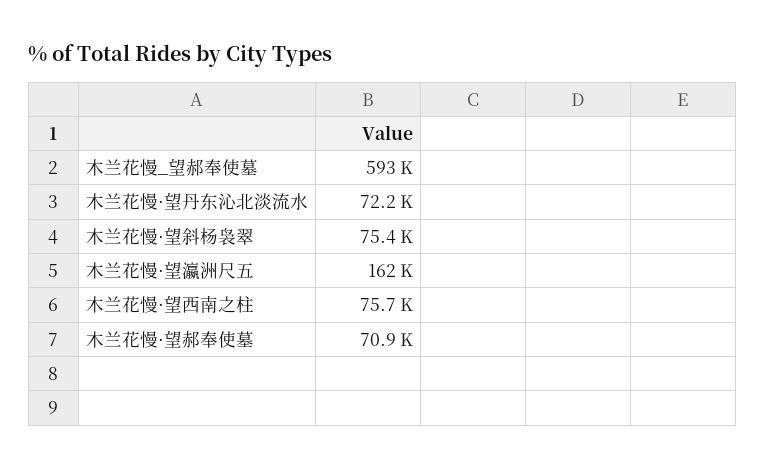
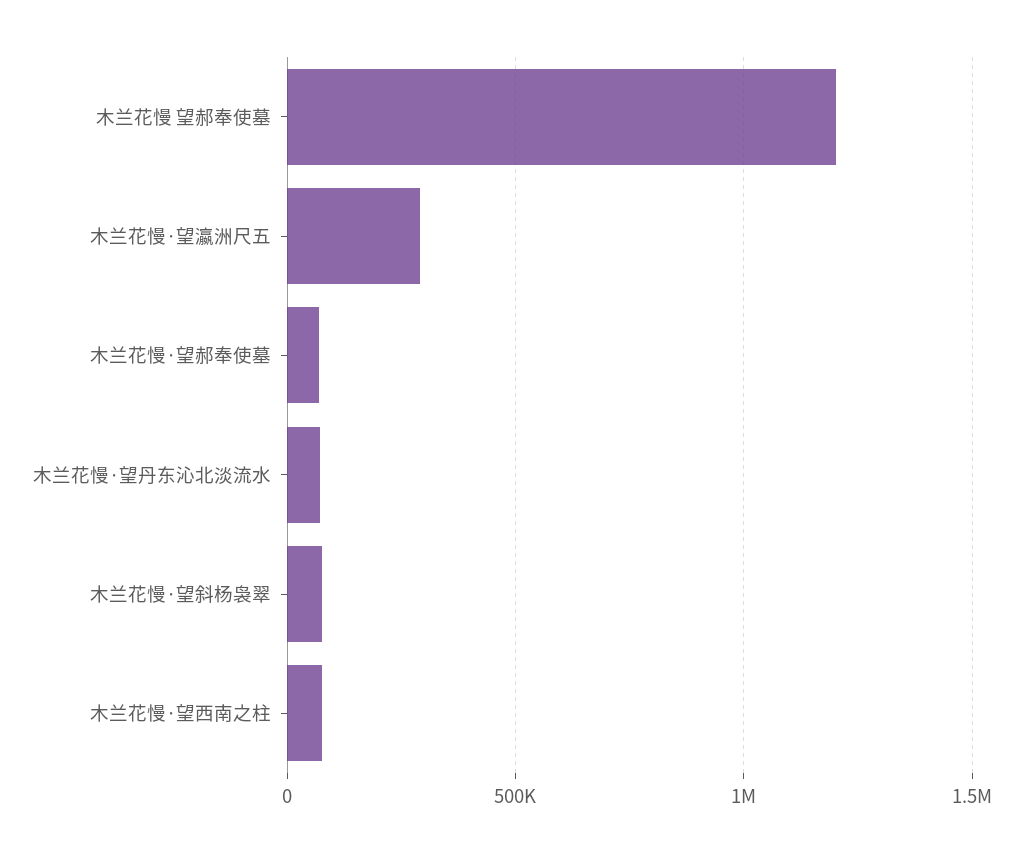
  {
-   "木兰花慢_望郝奉使墓": 593000,
+   "木兰花慢_望郝奉使墓": 1200000,
    "木兰花慢·望丹东沁北淡流水": 72200,
    "木兰花慢·望斜杨袅翠": 75400,
-   "木兰花慢·望瀛洲尺五": 162000,
+   "木兰花慢·望瀛洲尺五": 300000,
    "木兰花慢·望西南之柱": 75700,
    "木兰花慢·望郝奉使墓": 70900
  }

